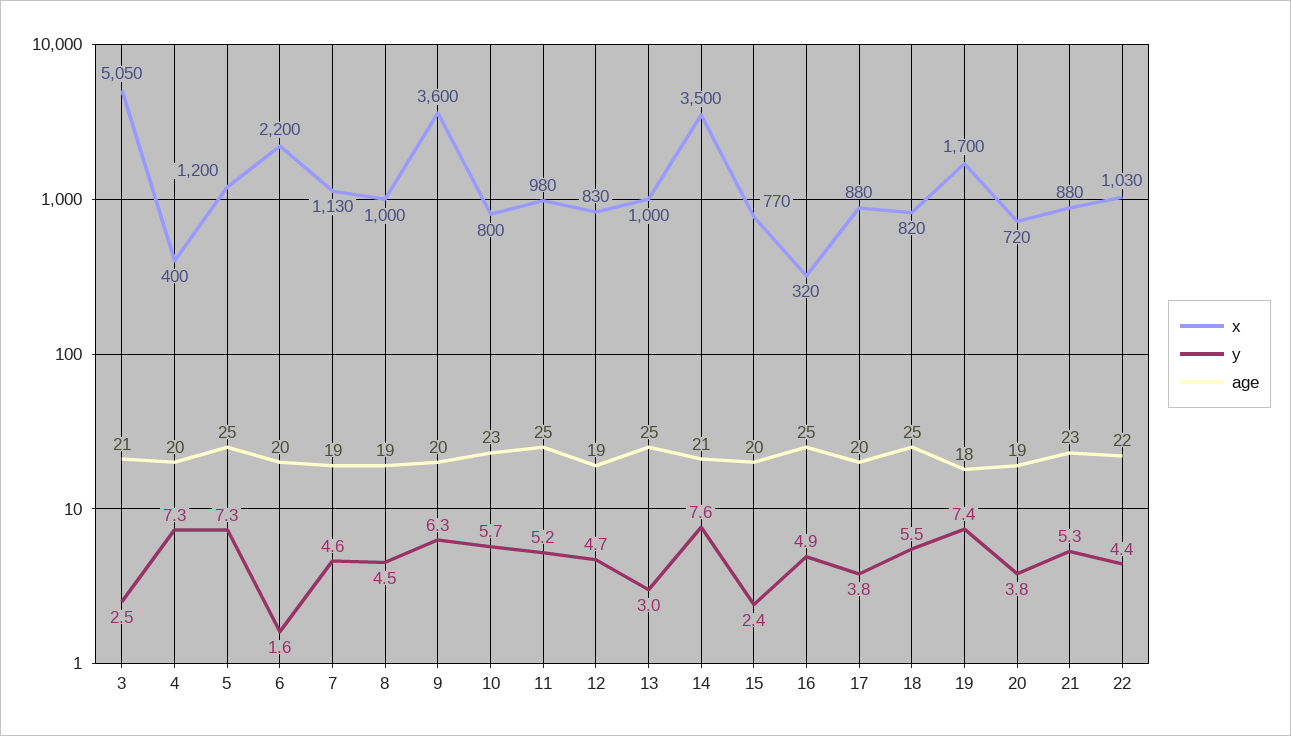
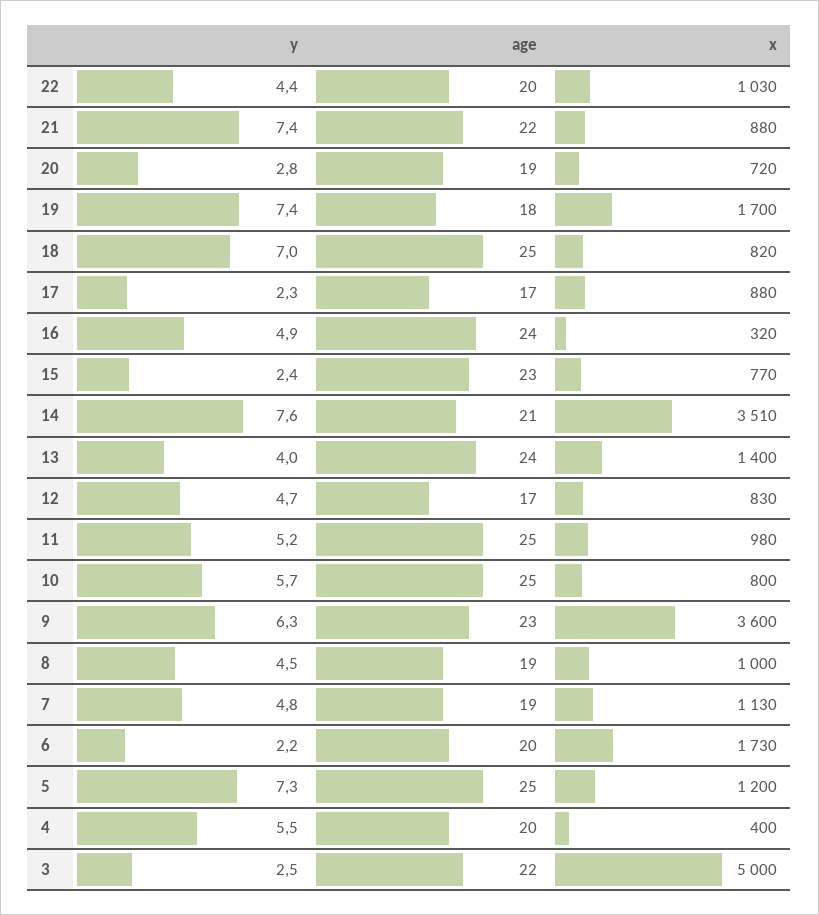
  {
    "x": {
-     "3": 5050,
+     "3": 5000,
      "4": 400,
      "5": 1200,
-     "6": 2200,
+     "6": 1730,
      "7": 1130,
      "8": 1000,
      "9": 3600,
      "10": 800,
      "11": 980,
      "12": 830,
-     "13": 1000,
+     "13": 1400,
-     "14": 3500,
+     "14": 3510,
      "15": 770,
      "16": 320,
      "17": 880,
      "18": 820,
      "19": 1700,
      "20": 720,
      "21": 880,
      "22": 1030
    },
    "y": {
      "3": 2.5,
-     "4": 7.3,
+     "4": 5.5,
      "5": 7.3,
-     "6": 1.6,
+     "6": 2.2,
-     "7": 4.6,
+     "7": 4.8,
      "8": 4.5,
      "9": 6.3,
      "10": 5.7,
      "11": 5.2,
      "12": 4.7,
-     "13": 3,
+     "13": 4,
      "14": 7.6,
      "15": 2.4,
      "16": 4.9,
-     "17": 3.8,
+     "17": 2.3,
-     "18": 5.5,
+     "18": 7,
      "19": 7.4,
-     "20": 3.8,
+     "20": 2.8,
-     "21": 5.3,
+     "21": 7.4,
      "22": 4.4
    },
    "age": {
-     "3": 21,
+     "3": 22,
      "4": 20,
      "5": 25,
      "6": 20,
      "7": 19,
      "8": 19,
-     "9": 20,
+     "9": 23,
-     "10": 23,
+     "10": 25,
      "11": 25,
-     "12": 19,
+     "12": 17,
-     "13": 25,
+     "13": 24,
      "14": 21,
-     "15": 20,
+     "15": 23,
-     "16": 25,
+     "16": 24,
-     "17": 20,
+     "17": 17,
      "18": 25,
      "19": 18,
      "20": 19,
-     "21": 23,
+     "21": 22,
-     "22": 22
+     "22": 20
    }
  }

